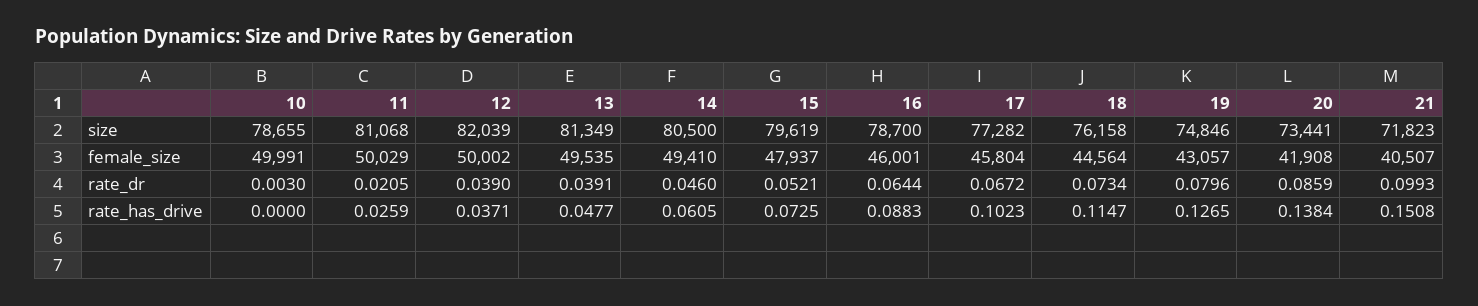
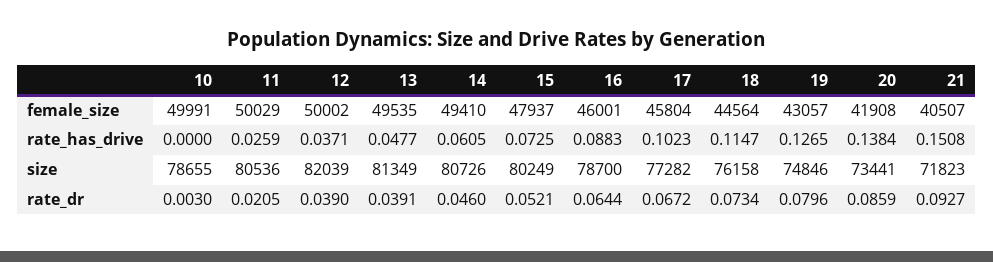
  {
    "10": {
      "size": 78655,
      "female_size": 49991,
      "rate_dr": 0.003,
      "rate_has_drive": 0
    },
    "11": {
-     "size": 81068,
+     "size": 80536,
      "female_size": 50029,
      "rate_dr": 0.0205,
      "rate_has_drive": 0.0259
    },
    "12": {
      "size": 82039,
      "female_size": 50002,
      "rate_dr": 0.039,
      "rate_has_drive": 0.0371
    },
    "13": {
      "size": 81349,
      "female_size": 49535,
      "rate_dr": 0.0391,
      "rate_has_drive": 0.0477
    },
    "14": {
-     "size": 80500,
+     "size": 80726,
      "female_size": 49410,
      "rate_dr": 0.046,
      "rate_has_drive": 0.0605
    },
    "15": {
-     "size": 79619,
+     "size": 80249,
      "female_size": 47937,
      "rate_dr": 0.0521,
      "rate_has_drive": 0.0725
    },
    "16": {
      "size": 78700,
      "female_size": 46001,
      "rate_dr": 0.0644,
      "rate_has_drive": 0.0883
    },
    "17": {
      "size": 77282,
      "female_size": 45804,
      "rate_dr": 0.0672,
      "rate_has_drive": 0.1023
    },
    "18": {
      "size": 76158,
      "female_size": 44564,
      "rate_dr": 0.0734,
      "rate_has_drive": 0.1147
    },
    "19": {
      "size": 74846,
      "female_size": 43057,
      "rate_dr": 0.0796,
      "rate_has_drive": 0.1265
    },
    "20": {
      "size": 73441,
      "female_size": 41908,
      "rate_dr": 0.0859,
      "rate_has_drive": 0.1384
    },
    "21": {
      "size": 71823,
      "female_size": 40507,
-     "rate_dr": 0.0993,
+     "rate_dr": 0.0927,
      "rate_has_drive": 0.1508
    }
  }

